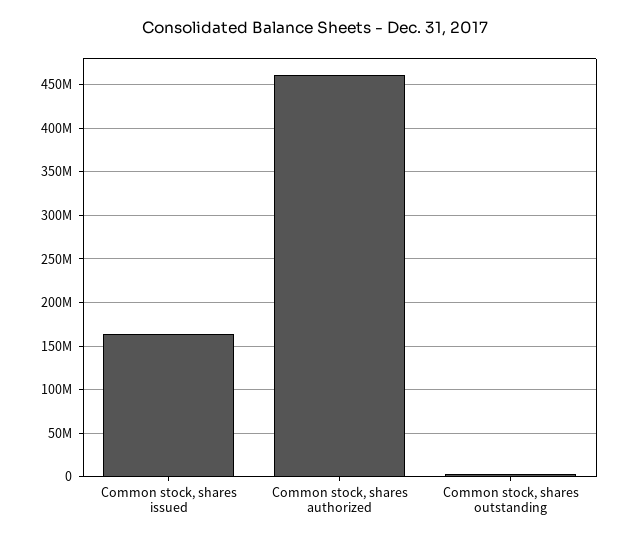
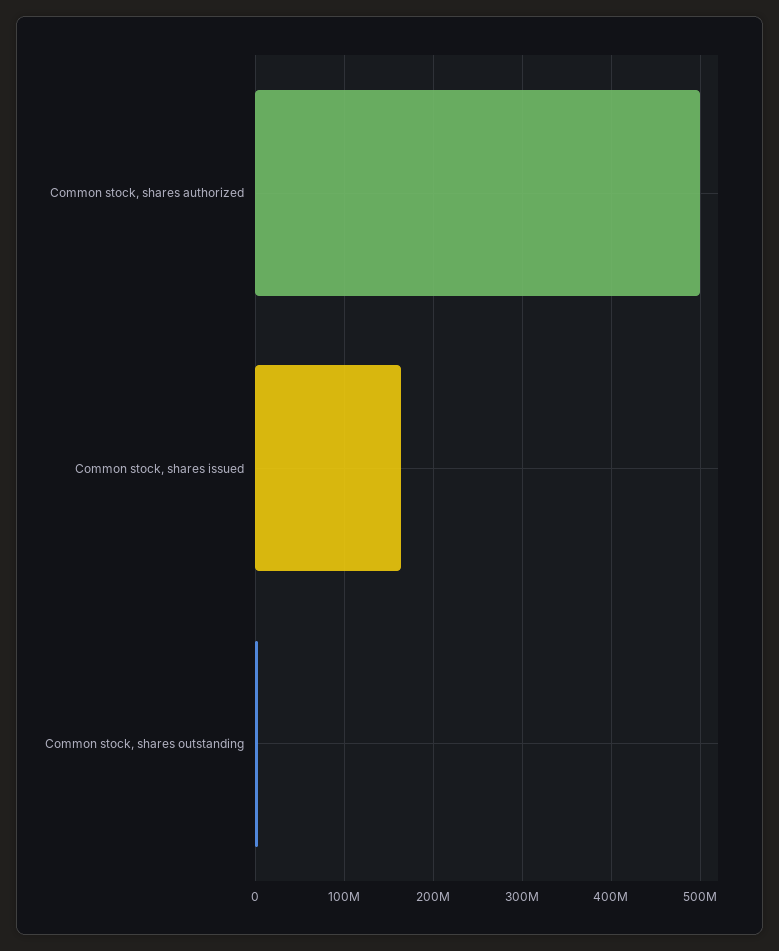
  {
    "Common stock, shares issued": 160000000,
-   "Common stock, shares authorized": 460000000,
+   "Common stock, shares authorized": 500000000,
    "Common stock, shares outstanding": 0
  }

